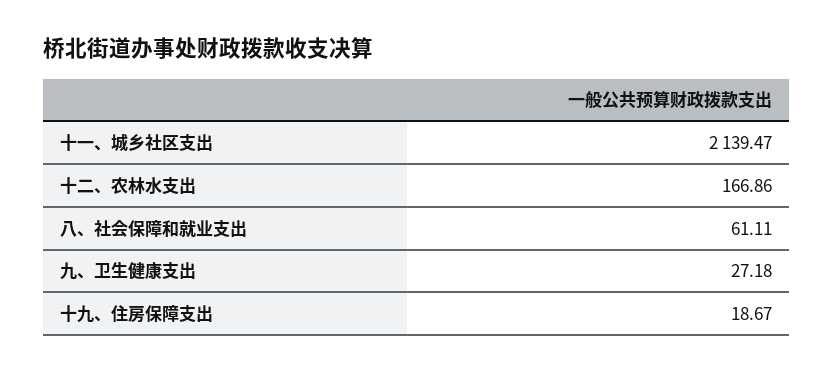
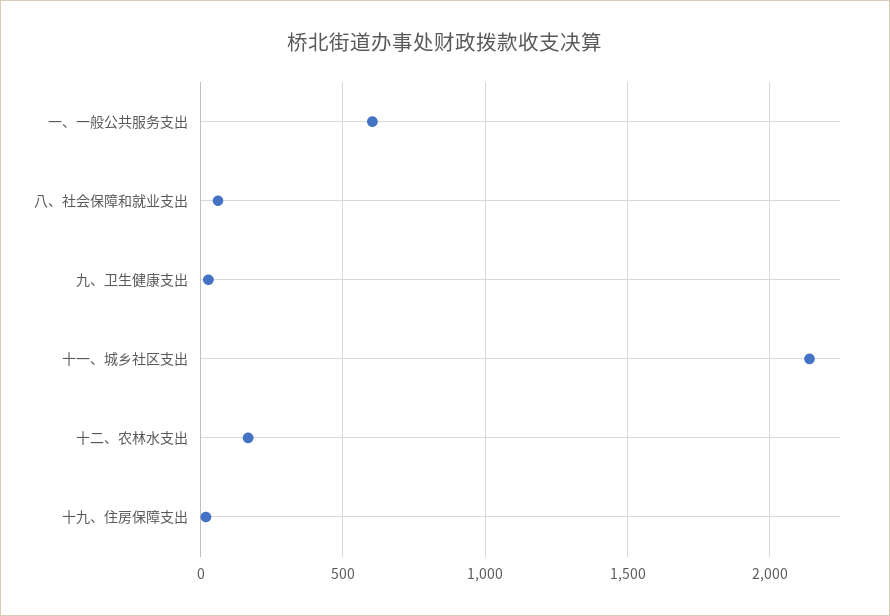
  {
    "十一、城乡社区支出": 2139.47,
    "十二、农林水支出": 166.86,
    "八、社会保障和就业支出": 61.11,
    "九、卫生健康支出": 27.18,
-   "十九、住房保障支出": 18.67
+   "十九、住房保障支出": 18.67,
+   "一、一般公共服务支出": 600
  }

